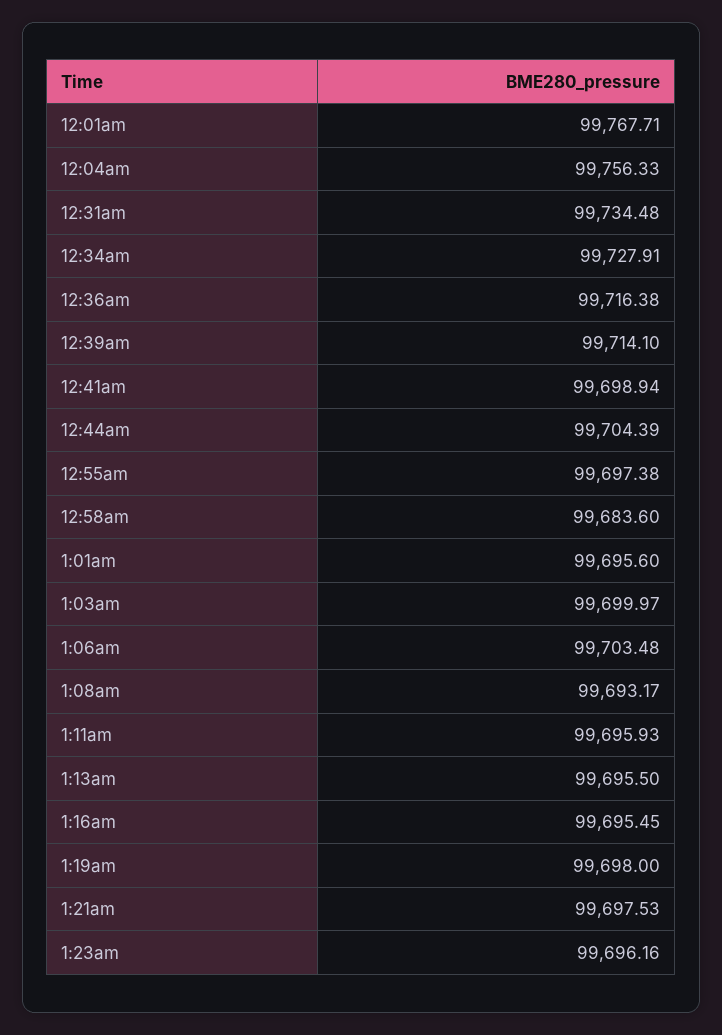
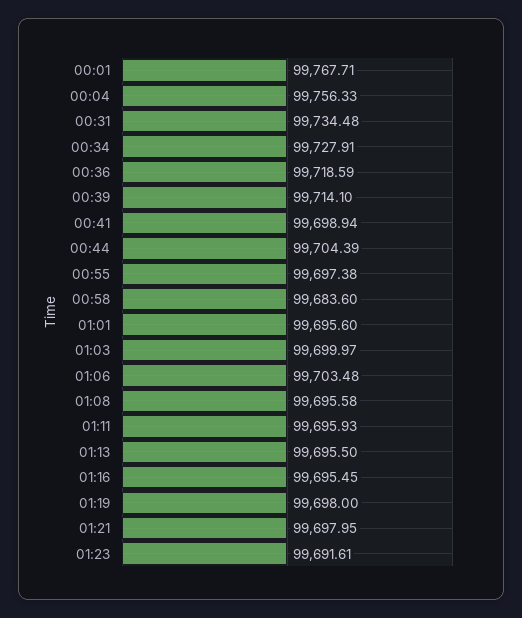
  {
    "12:01am": 99767.71,
    "12:04am": 99756.33,
    "12:31am": 99734.48,
    "12:34am": 99727.91,
-   "12:36am": 99716.38,
+   "12:36am": 99718.59,
    "12:39am": 99714.1,
    "12:41am": 99698.94,
    "12:44am": 99704.39,
    "12:55am": 99697.38,
    "12:58am": 99683.6,
    "1:01am": 99695.6,
    "1:03am": 99699.97,
    "1:06am": 99703.48,
-   "1:08am": 99693.17,
+   "1:08am": 99695.58,
    "1:11am": 99695.93,
    "1:13am": 99695.5,
    "1:16am": 99695.45,
    "1:19am": 99698,
-   "1:21am": 99697.53,
+   "1:21am": 99697.95,
-   "1:23am": 99696.16
+   "1:23am": 99691.61
  }

